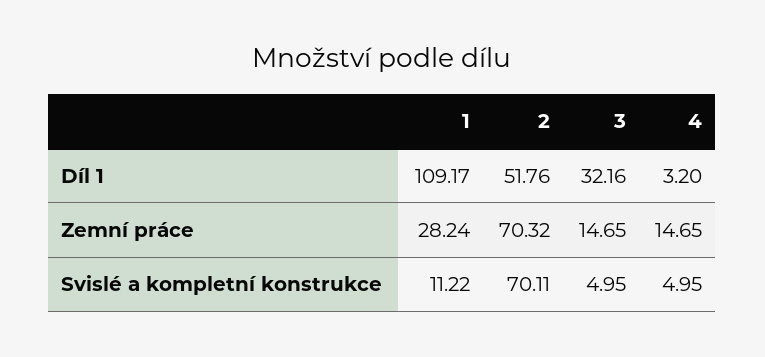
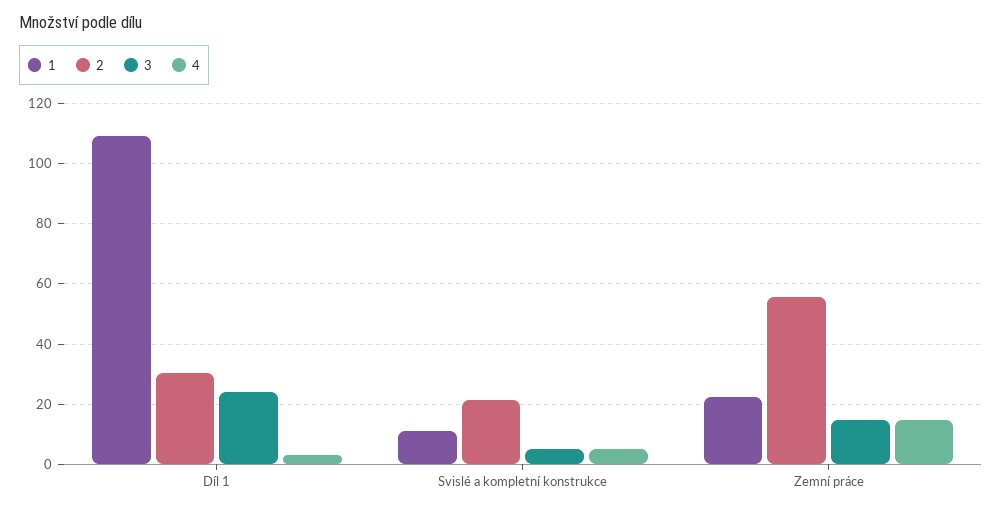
  {
    "1": {
      "Díl 1": 109.17,
-     "Zemní práce": 28.24,
+     "Zemní práce": 22,
      "Svislé a kompletní konstrukce": 11.22
    },
    "2": {
-     "Díl 1": 51.76,
+     "Díl 1": 30,
-     "Zemní práce": 70.32,
+     "Zemní práce": 56,
-     "Svislé a kompletní konstrukce": 70.11
+     "Svislé a kompletní konstrukce": 22
    },
    "3": {
-     "Díl 1": 32.16,
+     "Díl 1": 24,
      "Zemní práce": 14.65,
      "Svislé a kompletní konstrukce": 4.95
    },
    "4": {
      "Díl 1": 3.2,
      "Zemní práce": 14.65,
      "Svislé a kompletní konstrukce": 4.95
    }
  }

